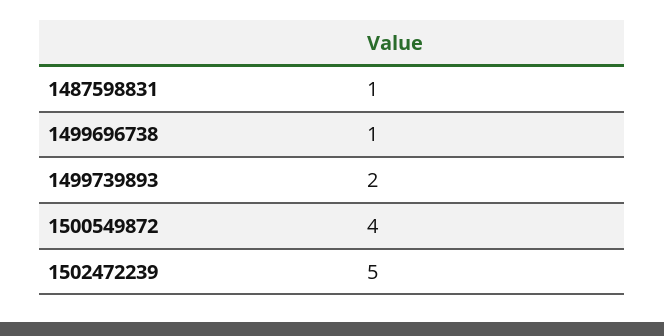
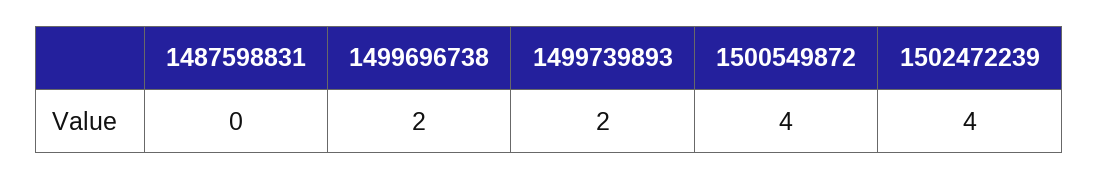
  {
-   "1487598831": 1,
+   "1487598831": 0,
-   "1499696738": 1,
+   "1499696738": 2,
    "1499739893": 2,
    "1500549872": 4,
-   "1502472239": 5
+   "1502472239": 4
  }

